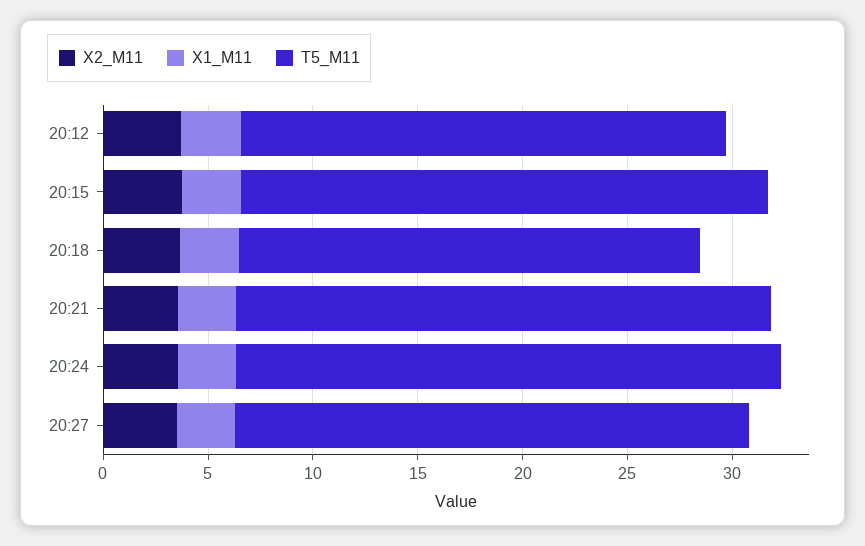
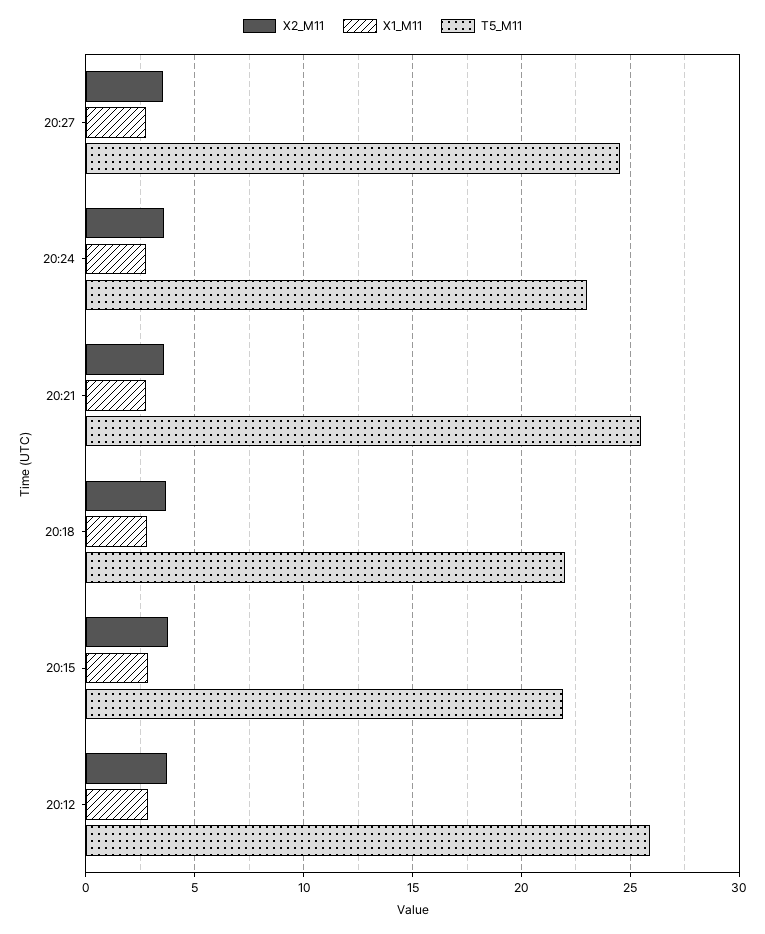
  {
    "X2_M11": {
      "20:12": 3.5,
      "20:15": 4,
      "20:18": 3.5,
      "20:21": 3.5,
      "20:24": 3.5,
      "20:27": 3.5
    },
    "X1_M11": {
      "20:12": 3,
      "20:15": 3,
      "20:18": 3,
      "20:21": 3,
      "20:24": 3,
      "20:27": 3
    },
    "T5_M11": {
-     "20:12": 23,
+     "20:12": 26,
-     "20:15": 25,
+     "20:15": 22,
      "20:18": 22,
      "20:21": 25.5,
-     "20:24": 26,
+     "20:24": 23,
      "20:27": 24.5
    }
  }

